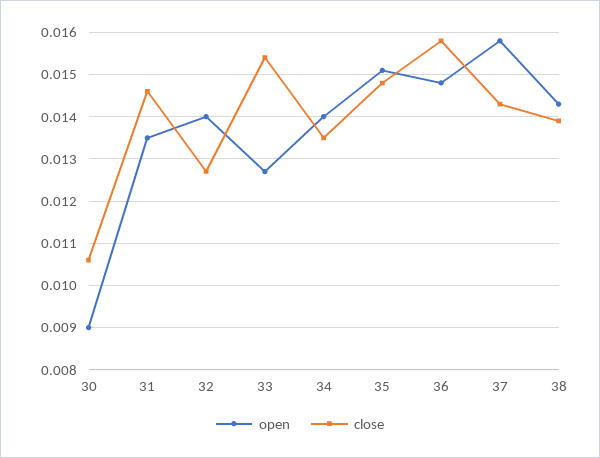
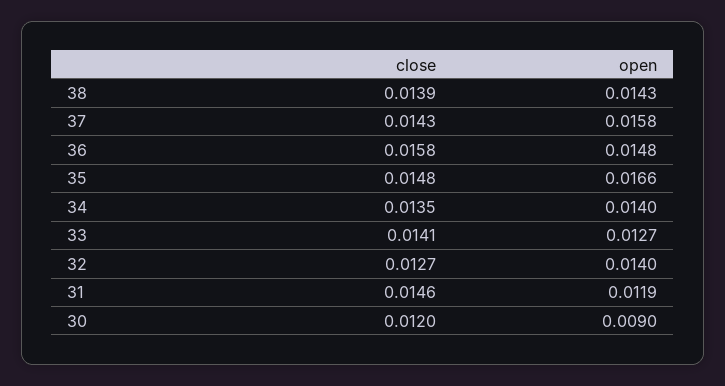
  {
    "open": {
      "30": 0.009,
-     "31": 0.0135,
+     "31": 0.0119,
      "32": 0.014,
      "33": 0.0127,
      "34": 0.014,
-     "35": 0.015,
+     "35": 0.0166,
      "36": 0.0148,
      "37": 0.0158,
      "38": 0.0143
    },
    "close": {
-     "30": 0.0105,
+     "30": 0.012,
      "31": 0.0146,
      "32": 0.0127,
-     "33": 0.0155,
+     "33": 0.0141,
      "34": 0.0135,
      "35": 0.0148,
      "36": 0.0158,
      "37": 0.0143,
      "38": 0.0139
    }
  }

